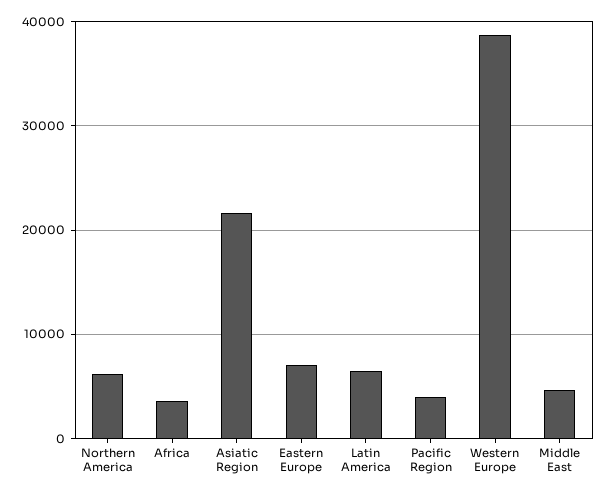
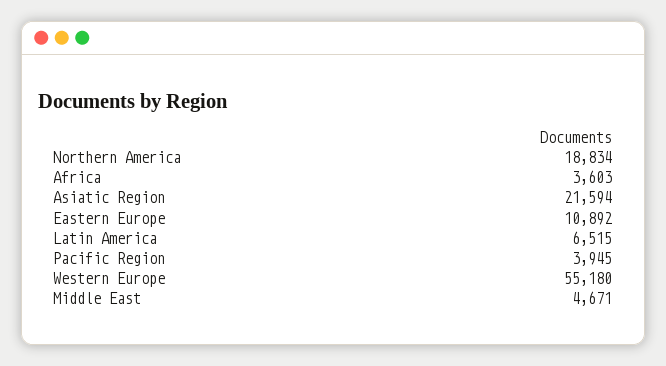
  {
-   "Northern America": 6000,
+   "Northern America": 18834,
    "Africa": 3603,
    "Asiatic Region": 21594,
-   "Eastern Europe": 7000,
+   "Eastern Europe": 10892,
    "Latin America": 6515,
    "Pacific Region": 3945,
-   "Western Europe": 39000,
+   "Western Europe": 55180,
    "Middle East": 4671
  }

